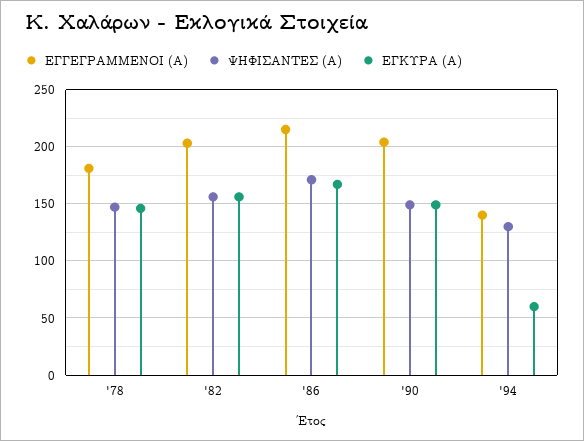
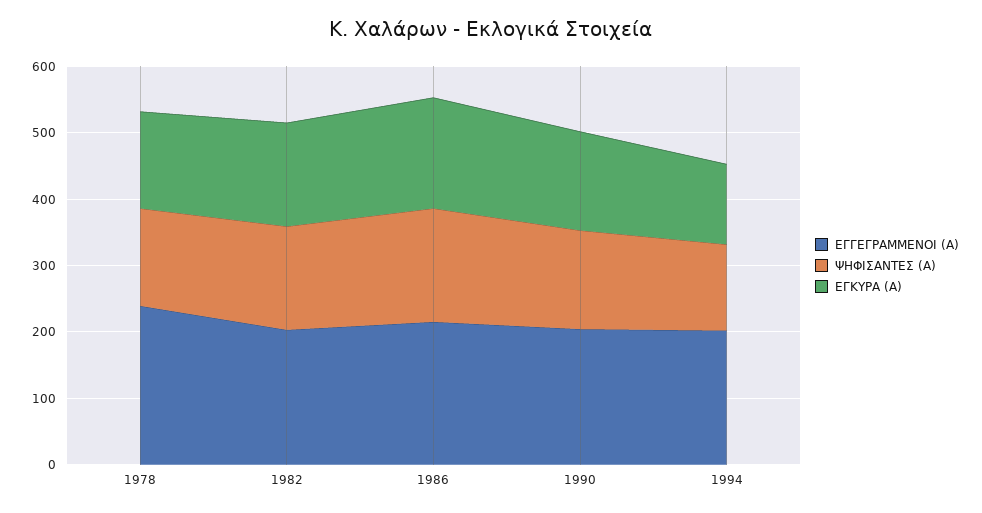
  {
    "ΕΓΓΕΓΡΑΜΜΕΝΟΙ (Α)": {
-     "'78": 180,
+     "'78": 240,
      "'82": 200,
      "'86": 220,
      "'90": 200,
-     "'94": 140
+     "'94": 200
    },
    "ΨΗΦΙΣΑΝΤΕΣ (Α)": {
      "'78": 150,
      "'82": 160,
      "'86": 170,
      "'90": 150,
      "'94": 130
    },
    "ΕΓΚΥΡΑ (Α)": {
      "'78": 150,
      "'82": 160,
      "'86": 170,
      "'90": 150,
-     "'94": 60
+     "'94": 120
    }
  }

